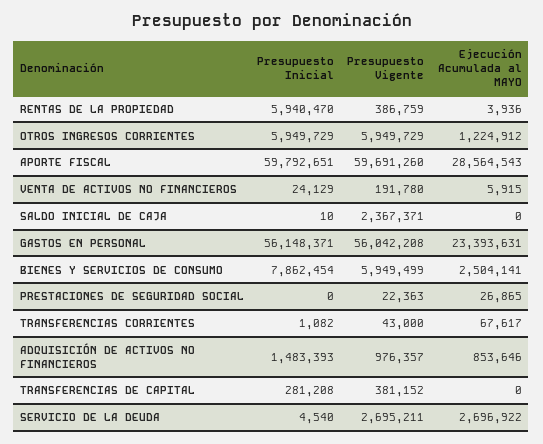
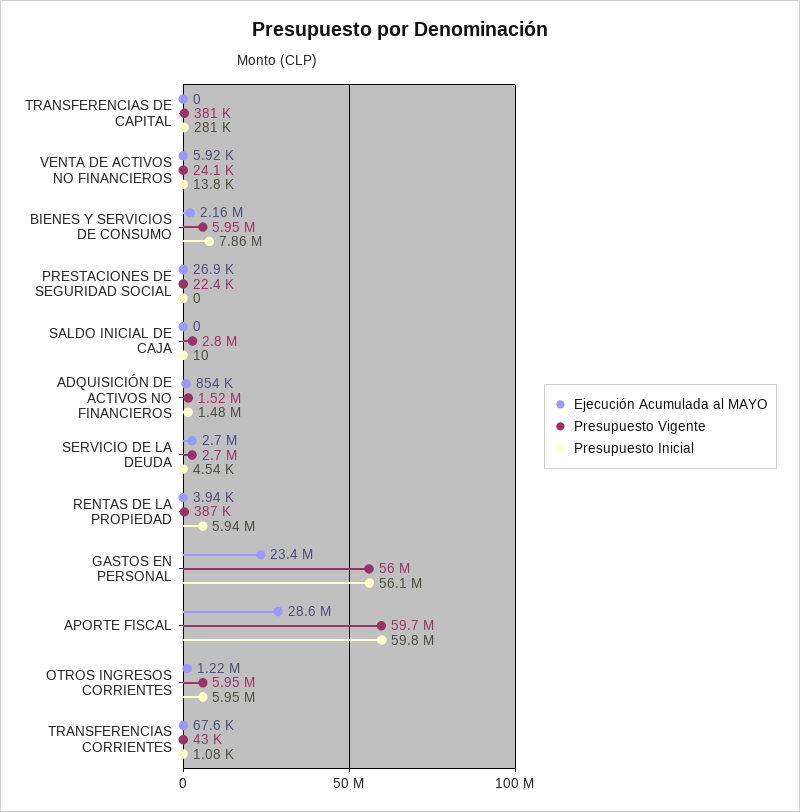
  {
    "Presupuesto Inicial": {
      "RENTAS DE LA PROPIEDAD": 5940470,
      "OTROS INGRESOS CORRIENTES": 5949729,
      "APORTE FISCAL": 59792651,
-     "VENTA DE ACTIVOS NO FINANCIEROS": 24129,
+     "VENTA DE ACTIVOS NO FINANCIEROS": 13800,
      "SALDO INICIAL DE CAJA": 10,
      "GASTOS EN PERSONAL": 56148371,
      "BIENES Y SERVICIOS DE CONSUMO": 7862454,
      "PRESTACIONES DE SEGURIDAD SOCIAL": 0,
      "TRANSFERENCIAS CORRIENTES": 1082,
      "ADQUISICIÓN DE ACTIVOS NO FINANCIEROS": 1483393,
      "TRANSFERENCIAS DE CAPITAL": 281208,
      "SERVICIO DE LA DEUDA": 4540
    },
    "Presupuesto Vigente": {
      "RENTAS DE LA PROPIEDAD": 386759,
      "OTROS INGRESOS CORRIENTES": 5949729,
      "APORTE FISCAL": 59691260,
-     "VENTA DE ACTIVOS NO FINANCIEROS": 191780,
+     "VENTA DE ACTIVOS NO FINANCIEROS": 24100,
-     "SALDO INICIAL DE CAJA": 2367371,
+     "SALDO INICIAL DE CAJA": 2800000,
      "GASTOS EN PERSONAL": 56042208,
      "BIENES Y SERVICIOS DE CONSUMO": 5949499,
      "PRESTACIONES DE SEGURIDAD SOCIAL": 22363,
      "TRANSFERENCIAS CORRIENTES": 43000,
-     "ADQUISICIÓN DE ACTIVOS NO FINANCIEROS": 976357,
+     "ADQUISICIÓN DE ACTIVOS NO FINANCIEROS": 1520000,
      "TRANSFERENCIAS DE CAPITAL": 381152,
      "SERVICIO DE LA DEUDA": 2695211
    },
    "Ejecución Acumulada al MAYO": {
      "RENTAS DE LA PROPIEDAD": 3936,
      "OTROS INGRESOS CORRIENTES": 1224912,
      "APORTE FISCAL": 28564543,
      "VENTA DE ACTIVOS NO FINANCIEROS": 5915,
      "SALDO INICIAL DE CAJA": 0,
      "GASTOS EN PERSONAL": 23393631,
-     "BIENES Y SERVICIOS DE CONSUMO": 2504141,
+     "BIENES Y SERVICIOS DE CONSUMO": 2160000,
      "PRESTACIONES DE SEGURIDAD SOCIAL": 26865,
      "TRANSFERENCIAS CORRIENTES": 67617,
      "ADQUISICIÓN DE ACTIVOS NO FINANCIEROS": 853646,
      "TRANSFERENCIAS DE CAPITAL": 0,
      "SERVICIO DE LA DEUDA": 2696922
    }
  }

